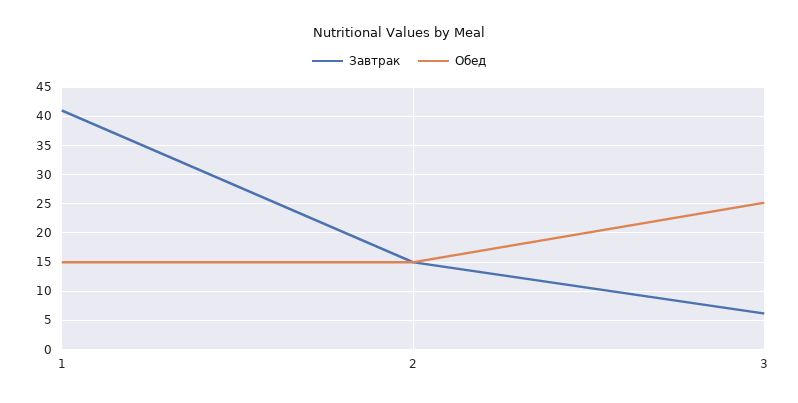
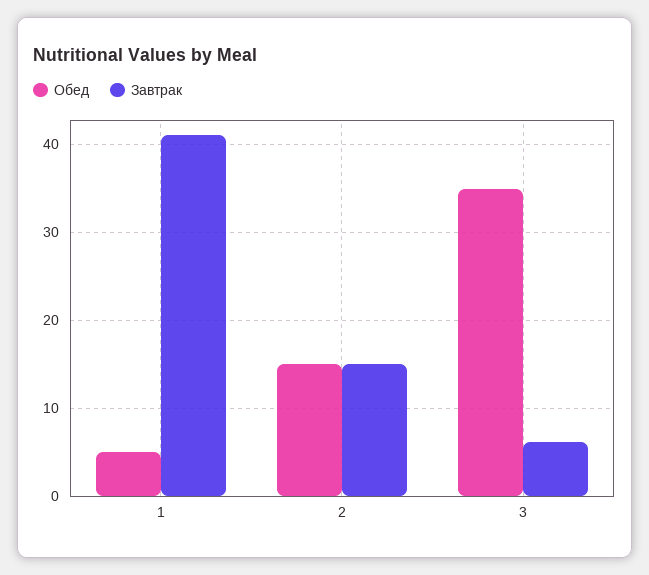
  {
    "Завтрак": {
      "1": 41,
      "2": 15,
      "3": 6
    },
    "Обед": {
-     "1": 15,
+     "1": 5,
      "2": 15,
-     "3": 25
+     "3": 35
    }
  }

